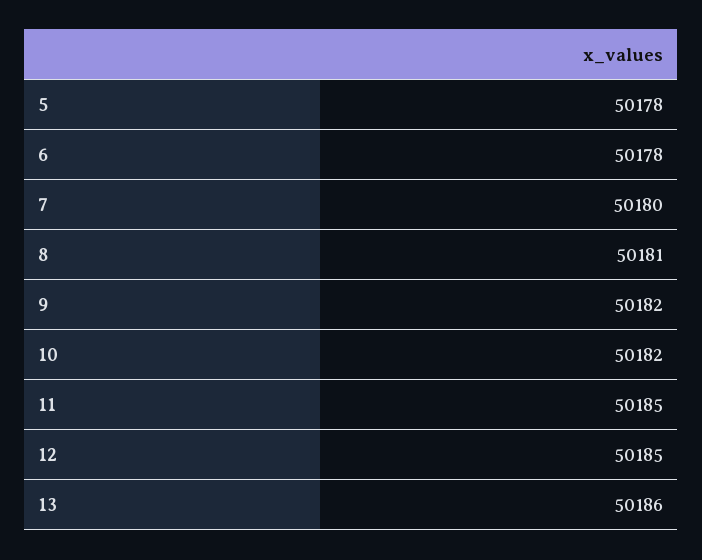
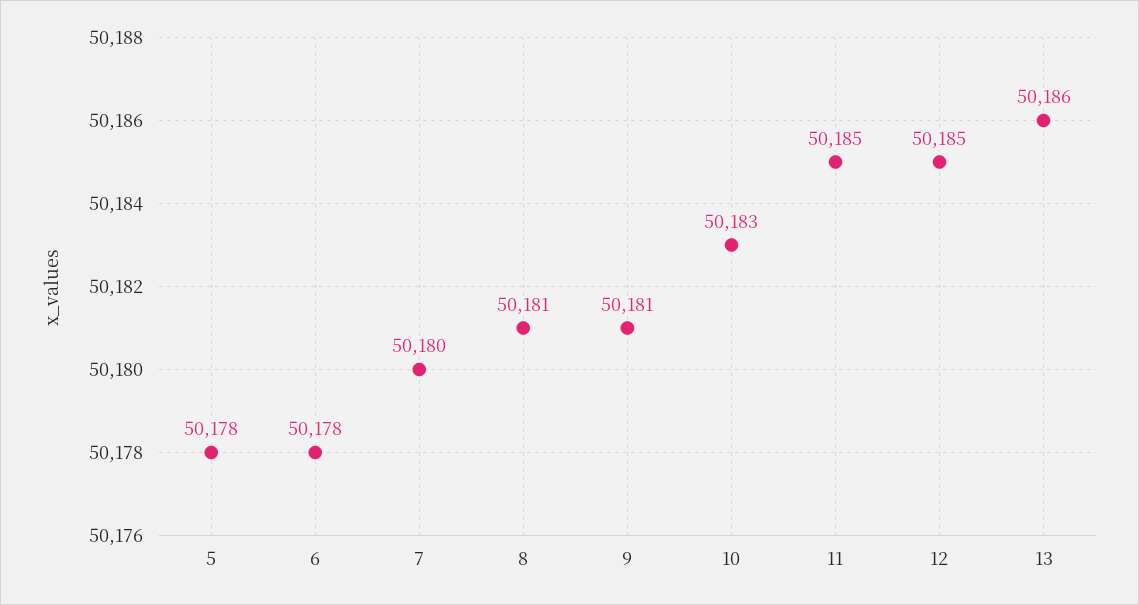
  {
    "5": 50178,
    "6": 50178,
    "7": 50180,
    "8": 50181,
-   "9": 50182,
+   "9": 50181,
-   "10": 50182,
+   "10": 50183,
    "11": 50185,
    "12": 50185,
    "13": 50186
  }

